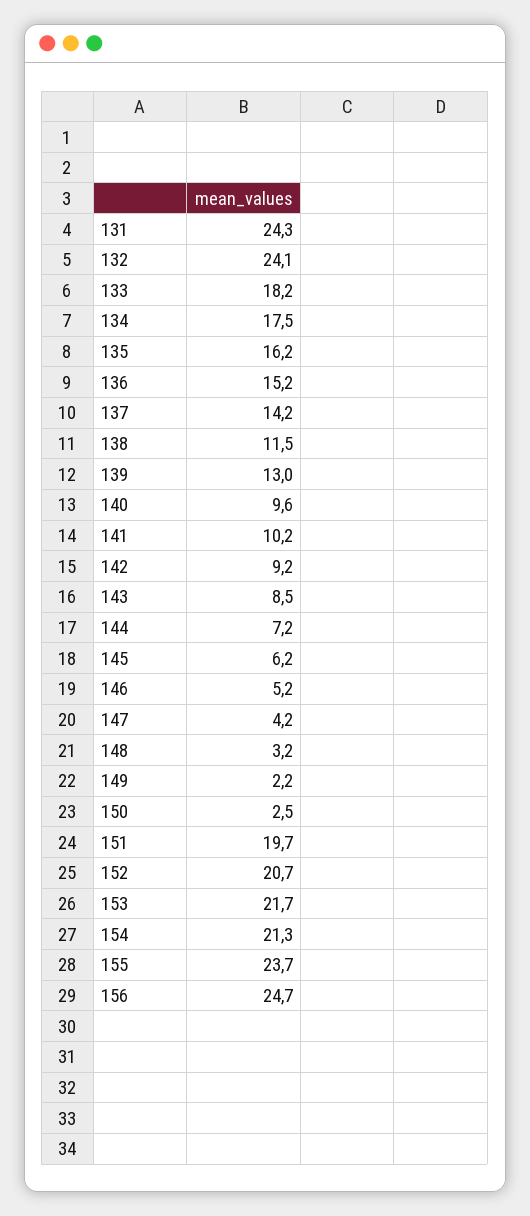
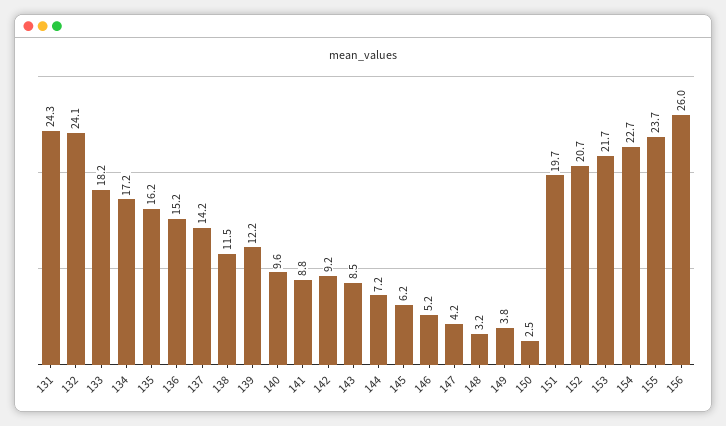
  {
    "131": 24.3,
    "132": 24.1,
    "133": 18.2,
-   "134": 17.5,
+   "134": 17.2,
    "135": 16.2,
    "136": 15.2,
    "137": 14.2,
    "138": 11.5,
-   "139": 13,
+   "139": 12.2,
    "140": 9.6,
-   "141": 10.2,
+   "141": 8.8,
    "142": 9.2,
    "143": 8.5,
    "144": 7.2,
    "145": 6.2,
    "146": 5.2,
    "147": 4.2,
    "148": 3.2,
-   "149": 2.2,
+   "149": 3.8,
    "150": 2.5,
    "151": 19.7,
    "152": 20.7,
    "153": 21.7,
-   "154": 21.3,
+   "154": 22.7,
    "155": 23.7,
-   "156": 24.7
+   "156": 26
  }

